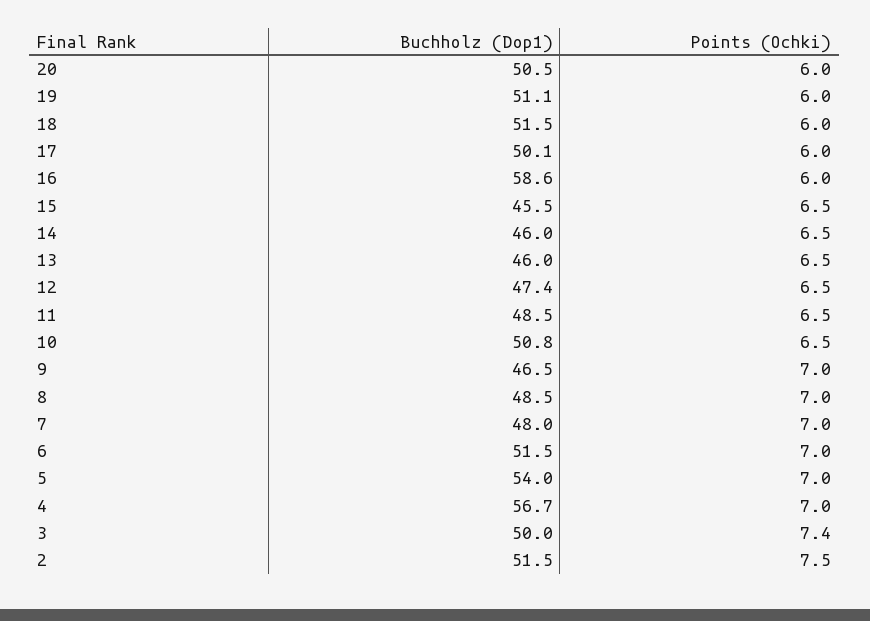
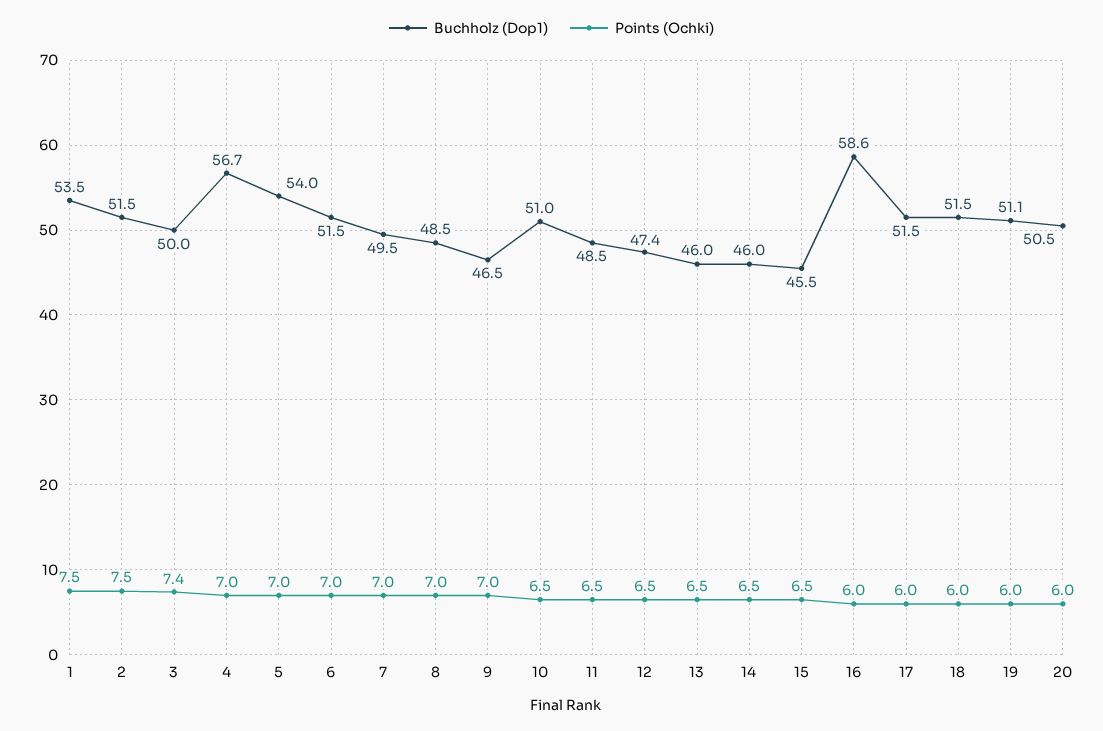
  {
    "Buchholz (Dop1)": {
      "20": 50.5,
      "19": 51.1,
      "18": 51.5,
-     "17": 50.1,
+     "17": 51.5,
      "16": 58.6,
      "15": 45.5,
      "14": 46,
      "13": 46,
      "12": 47.4,
      "11": 48.5,
-     "10": 50.8,
+     "10": 51,
      "9": 46.5,
      "8": 48.5,
-     "7": 48,
+     "7": 49.5,
      "6": 51.5,
      "5": 54,
      "4": 56.7,
      "3": 50,
-     "2": 51.5
+     "2": 51.5,
+     "1": 53.5
    },
    "Points (Ochki)": {
      "20": 6,
      "19": 6,
      "18": 6,
      "17": 6,
      "16": 6,
      "15": 6.5,
      "14": 6.5,
      "13": 6.5,
      "12": 6.5,
      "11": 6.5,
      "10": 6.5,
      "9": 7,
      "8": 7,
      "7": 7,
      "6": 7,
      "5": 7,
      "4": 7,
      "3": 7.4,
-     "2": 7.5
+     "2": 7.5,
+     "1": 7.5
    }
  }

